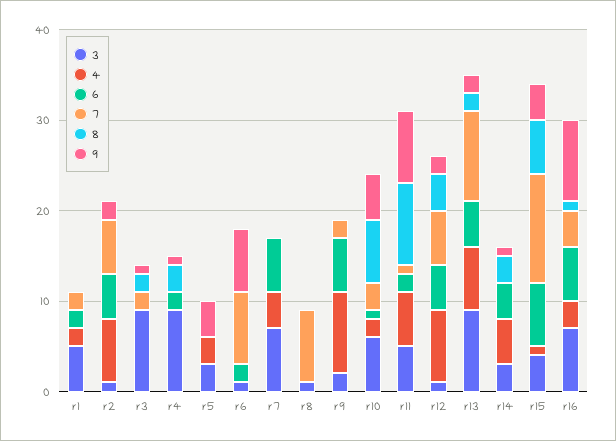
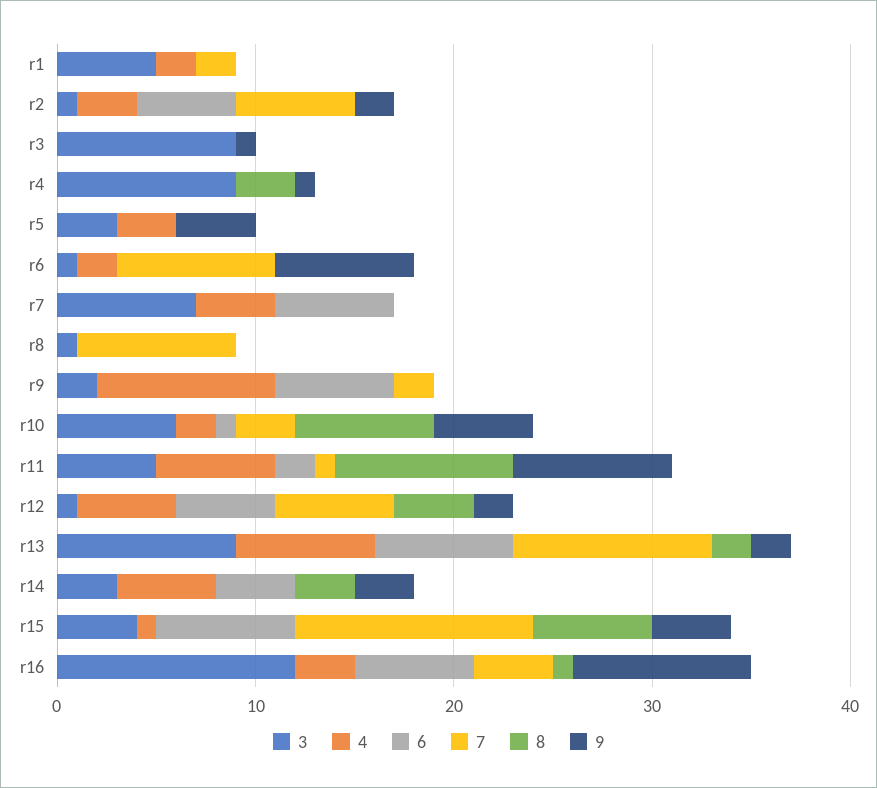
  {
    "3": {
      "r1": 5,
      "r2": 1,
      "r3": 9,
      "r4": 9,
      "r5": 3,
      "r6": 1,
      "r7": 7,
      "r8": 1,
      "r9": 2,
      "r10": 6,
      "r11": 5,
      "r12": 1,
      "r13": 9,
      "r14": 3,
      "r15": 4,
-     "r16": 7
+     "r16": 12
    },
    "4": {
      "r1": 2,
-     "r2": 7,
+     "r2": 3,
      "r3": 0,
      "r4": 0,
      "r5": 3,
-     "r6": 0,
+     "r6": 2,
      "r7": 4,
      "r8": 0,
      "r9": 9,
      "r10": 2,
      "r11": 6,
-     "r12": 8,
+     "r12": 5,
      "r13": 7,
      "r14": 5,
      "r15": 1,
      "r16": 3
    },
    "6": {
-     "r1": 2,
+     "r1": 0,
      "r2": 5,
      "r3": 0,
-     "r4": 2,
+     "r4": 0,
      "r5": 0,
-     "r6": 2,
+     "r6": 0,
      "r7": 6,
      "r8": 0,
      "r9": 6,
      "r10": 1,
      "r11": 2,
      "r12": 5,
-     "r13": 5,
+     "r13": 7,
      "r14": 4,
      "r15": 7,
      "r16": 6
    },
    "7": {
      "r1": 2,
      "r2": 6,
-     "r3": 2,
+     "r3": 0,
      "r4": 0,
      "r5": 0,
      "r6": 8,
      "r7": 0,
      "r8": 8,
      "r9": 2,
      "r10": 3,
      "r11": 1,
      "r12": 6,
      "r13": 10,
      "r14": 0,
      "r15": 12,
      "r16": 4
    },
    "8": {
      "r1": 0,
      "r2": 0,
-     "r3": 2,
+     "r3": 0,
      "r4": 3,
      "r5": 0,
      "r6": 0,
      "r7": 0,
      "r8": 0,
      "r9": 0,
      "r10": 7,
      "r11": 9,
      "r12": 4,
      "r13": 2,
      "r14": 3,
      "r15": 6,
      "r16": 1
    },
    "9": {
      "r1": 0,
      "r2": 2,
      "r3": 1,
      "r4": 1,
      "r5": 4,
      "r6": 7,
      "r7": 0,
      "r8": 0,
      "r9": 0,
      "r10": 5,
      "r11": 8,
      "r12": 2,
      "r13": 2,
-     "r14": 1,
+     "r14": 3,
      "r15": 4,
      "r16": 9
    }
  }

